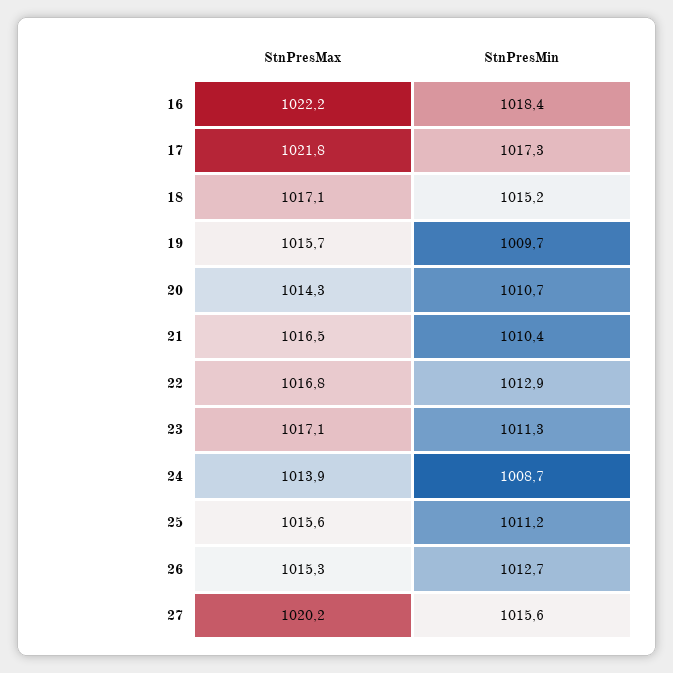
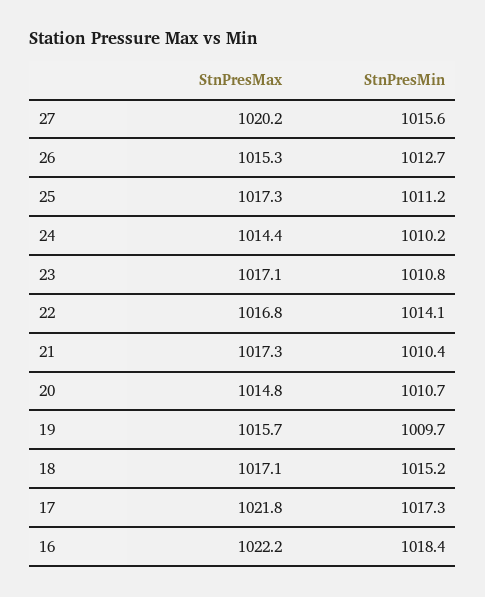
  {
    "StnPresMax": {
      "16": 1022.2,
      "17": 1021.8,
      "18": 1017.1,
      "19": 1015.7,
-     "20": 1014.3,
+     "20": 1014.8,
-     "21": 1016.5,
+     "21": 1017.3,
      "22": 1016.8,
      "23": 1017.1,
-     "24": 1013.9,
+     "24": 1014.4,
-     "25": 1015.6,
+     "25": 1017.3,
      "26": 1015.3,
      "27": 1020.2
    },
    "StnPresMin": {
      "16": 1018.4,
      "17": 1017.3,
      "18": 1015.2,
      "19": 1009.7,
      "20": 1010.7,
      "21": 1010.4,
-     "22": 1012.9,
+     "22": 1014.1,
-     "23": 1011.3,
+     "23": 1010.8,
-     "24": 1008.7,
+     "24": 1010.2,
      "25": 1011.2,
      "26": 1012.7,
      "27": 1015.6
    }
  }

